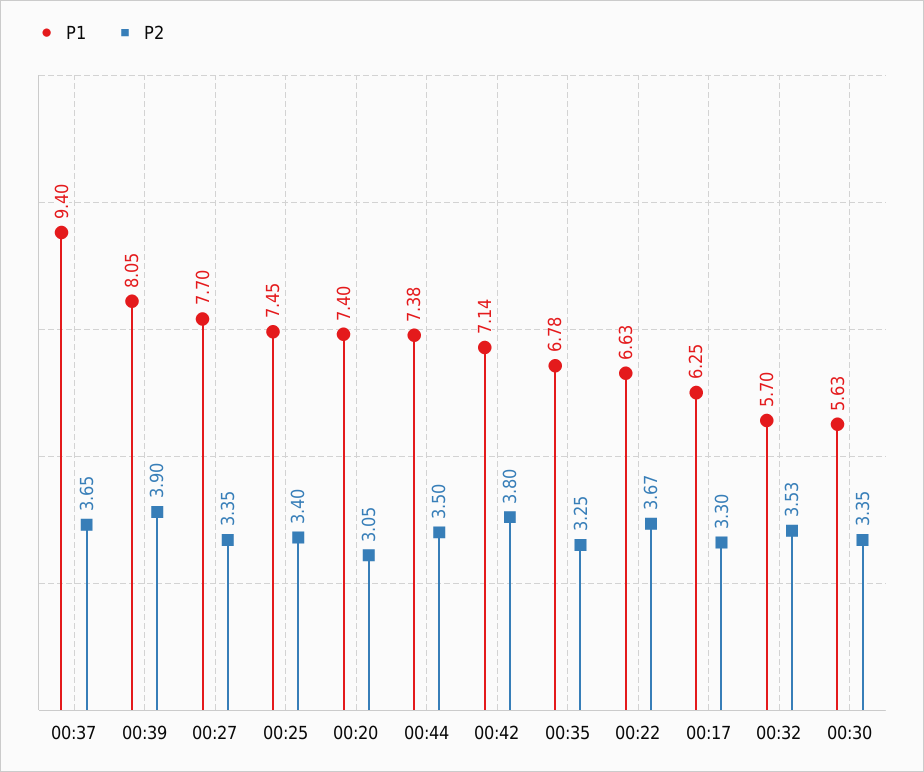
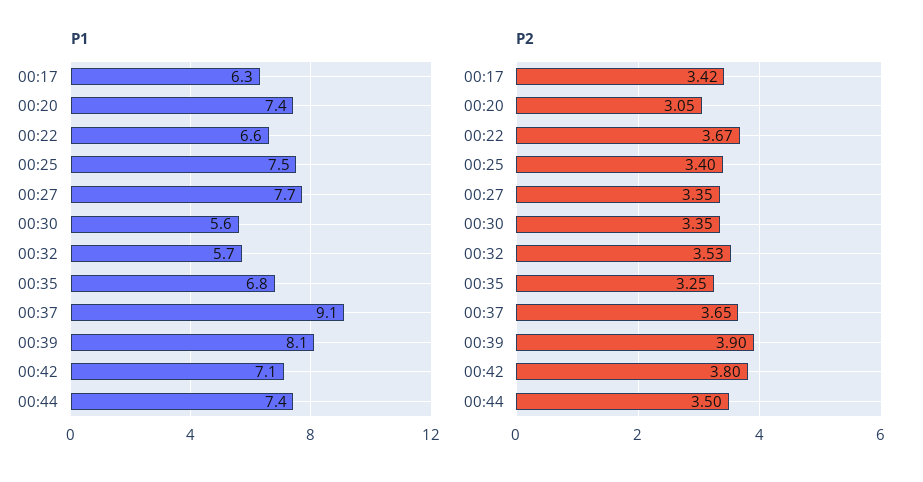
  {
    "P1": {
-     "00:37": 9.4,
+     "00:37": 9.1,
      "00:39": 8.05,
      "00:27": 7.7,
      "00:25": 7.45,
      "00:20": 7.4,
      "00:44": 7.38,
      "00:42": 7.14,
      "00:35": 6.78,
      "00:22": 6.63,
      "00:17": 6.25,
      "00:32": 5.7,
      "00:30": 5.63
    },
    "P2": {
      "00:37": 3.65,
      "00:39": 3.9,
      "00:27": 3.35,
      "00:25": 3.4,
      "00:20": 3.05,
      "00:44": 3.5,
      "00:42": 3.8,
      "00:35": 3.25,
      "00:22": 3.67,
-     "00:17": 3.3,
+     "00:17": 3.42,
      "00:32": 3.53,
      "00:30": 3.35
    }
  }

